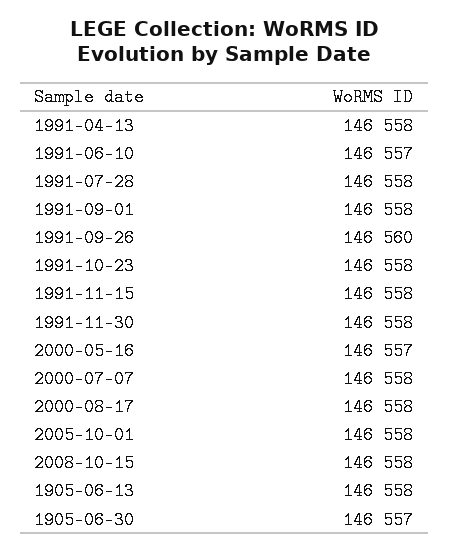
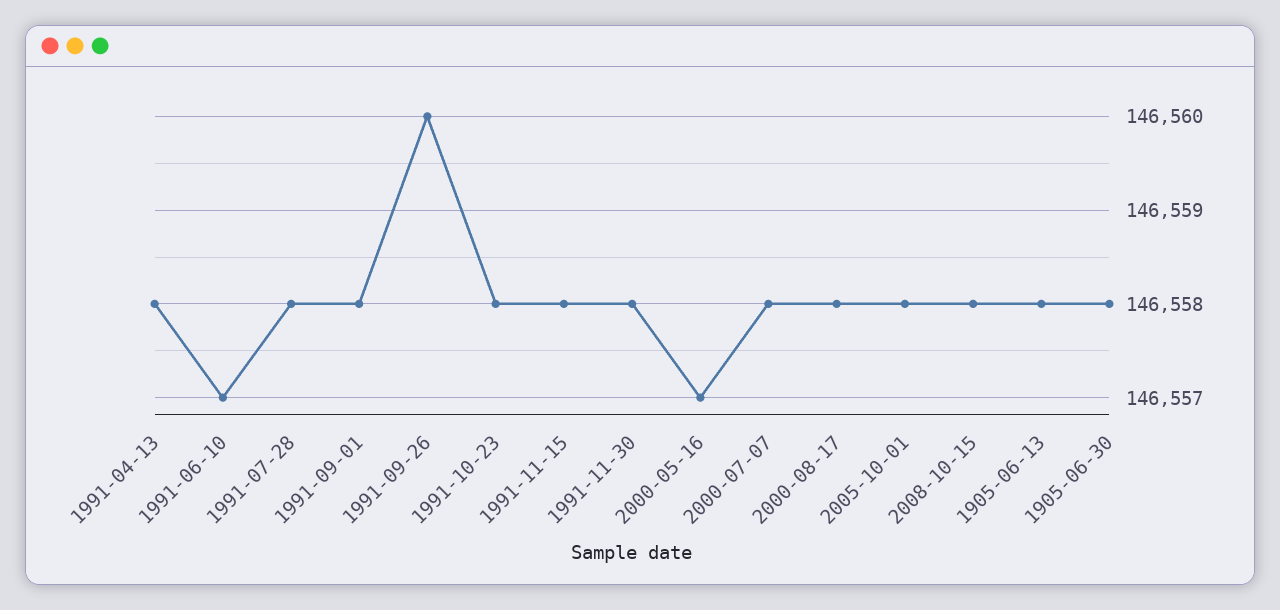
  {
    "1991-04-13": 146558,
    "1991-06-10": 146557,
    "1991-07-28": 146558,
    "1991-09-01": 146558,
    "1991-09-26": 146560,
    "1991-10-23": 146558,
    "1991-11-15": 146558,
    "1991-11-30": 146558,
    "2000-05-16": 146557,
    "2000-07-07": 146558,
    "2000-08-17": 146558,
    "2005-10-01": 146558,
    "2008-10-15": 146558,
    "1905-06-13": 146558,
-   "1905-06-30": 146557
+   "1905-06-30": 146558
  }

